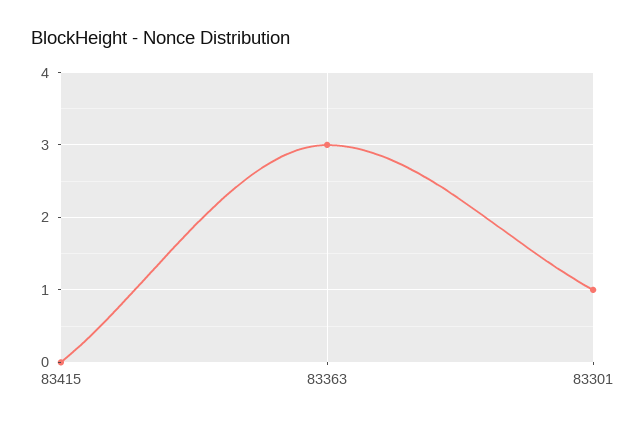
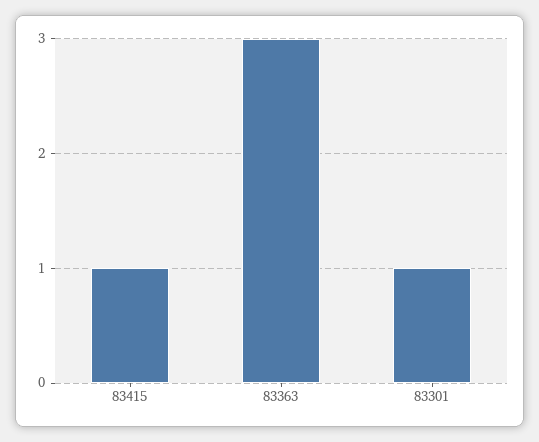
  {
-   "83415": 0,
+   "83415": 1,
    "83363": 3,
    "83301": 1
  }

